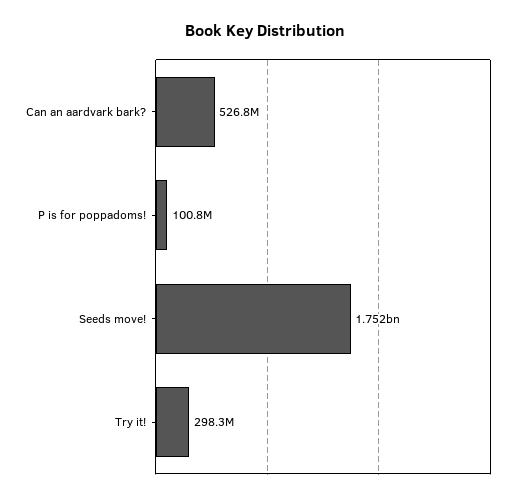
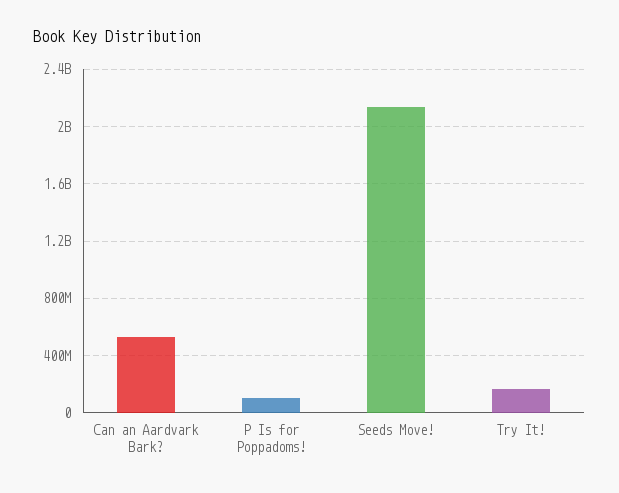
  {
    "Can an aardvark bark?": 526800000,
    "P is for poppadoms!": 100800000,
-   "Seeds move!": 1752000000,
+   "Seeds move!": 2150000000,
-   "Try it!": 298300000
+   "Try it!": 150000000
  }

